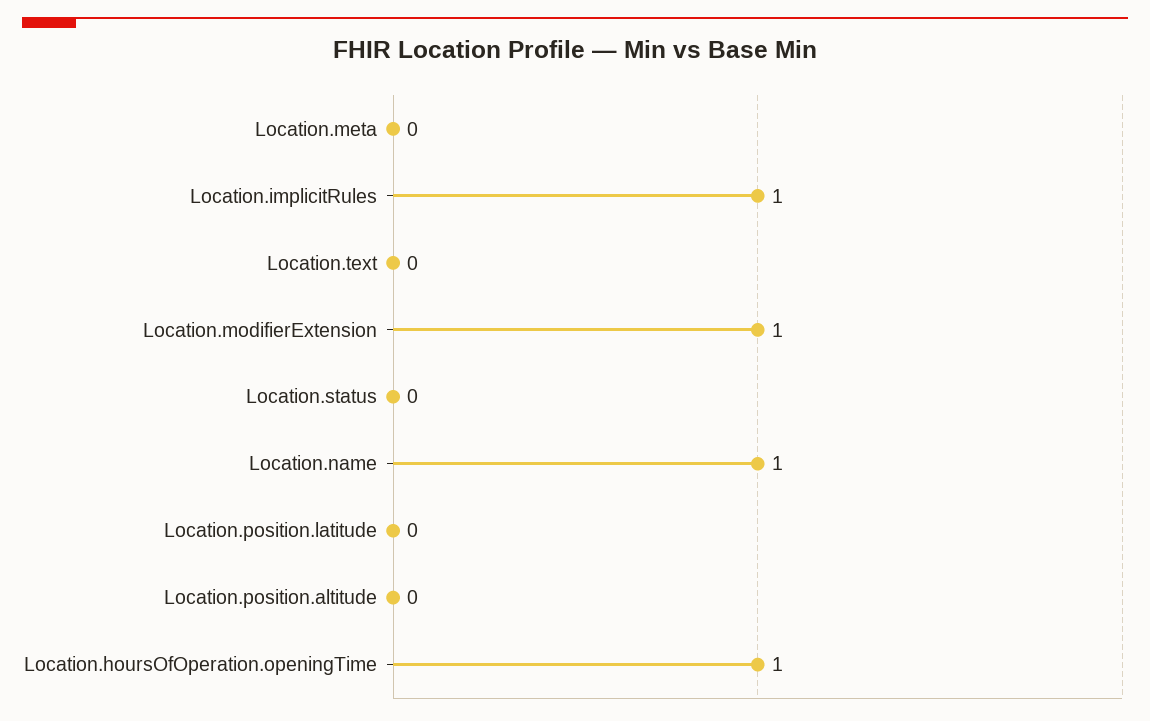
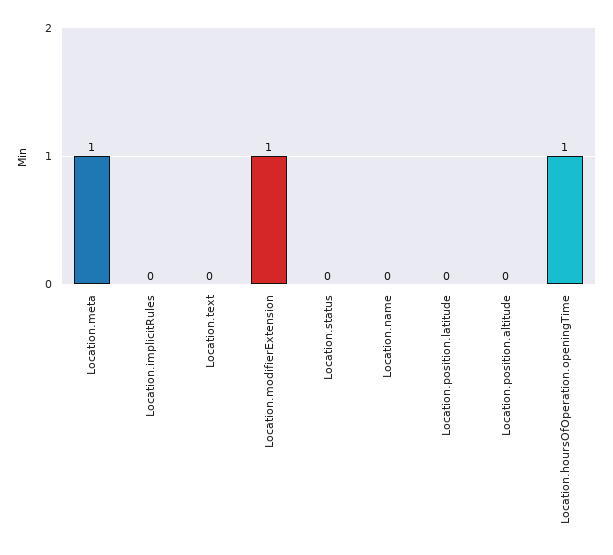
  {
-   "Location.meta": 0,
+   "Location.meta": 1,
-   "Location.implicitRules": 1,
+   "Location.implicitRules": 0,
    "Location.text": 0,
    "Location.modifierExtension": 1,
    "Location.status": 0,
-   "Location.name": 1,
+   "Location.name": 0,
    "Location.position.latitude": 0,
    "Location.position.altitude": 0,
    "Location.hoursOfOperation.openingTime": 1
  }

